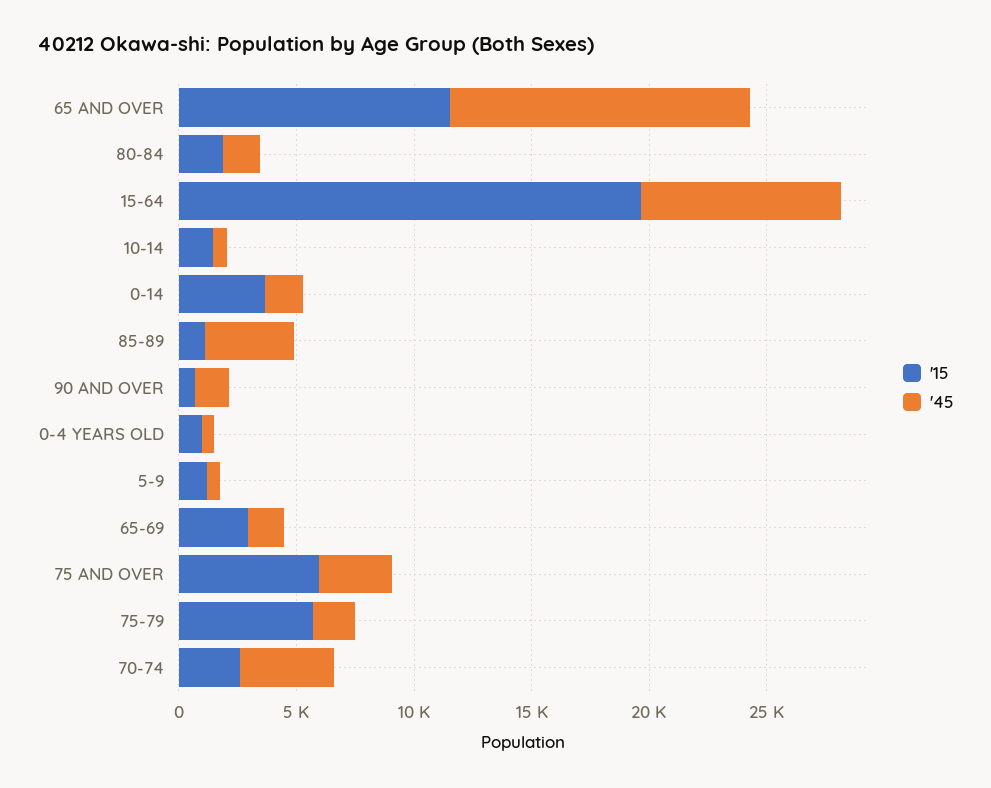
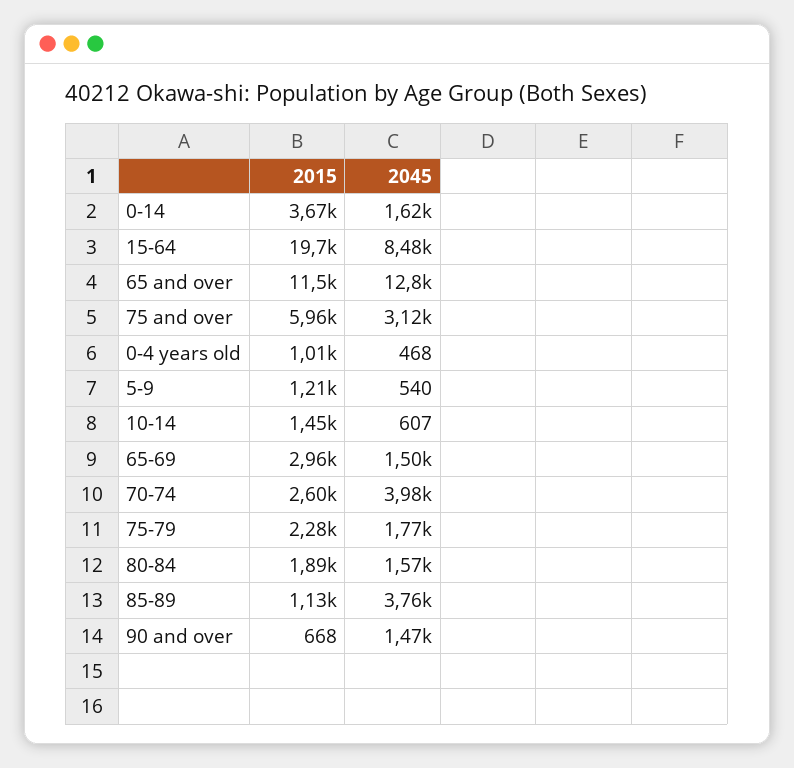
  {
    "'15": {
      "65 AND OVER": 11500,
      "80-84": 1890,
      "15-64": 19700,
      "10-14": 1450,
      "0-14": 3670,
      "85-89": 1130,
      "90 AND OVER": 668,
      "0-4 YEARS OLD": 1010,
      "5-9": 1210,
      "65-69": 2960,
      "75 AND OVER": 5960,
-     "75-79": 6000,
+     "75-79": 2280,
      "70-74": 2600
    },
    "'45": {
      "65 AND OVER": 12800,
      "80-84": 1570,
      "15-64": 8480,
      "10-14": 607,
      "0-14": 1620,
      "85-89": 3760,
      "90 AND OVER": 1470,
      "0-4 YEARS OLD": 468,
      "5-9": 540,
      "65-69": 1500,
      "75 AND OVER": 3120,
      "75-79": 1770,
      "70-74": 3980
    }
  }

